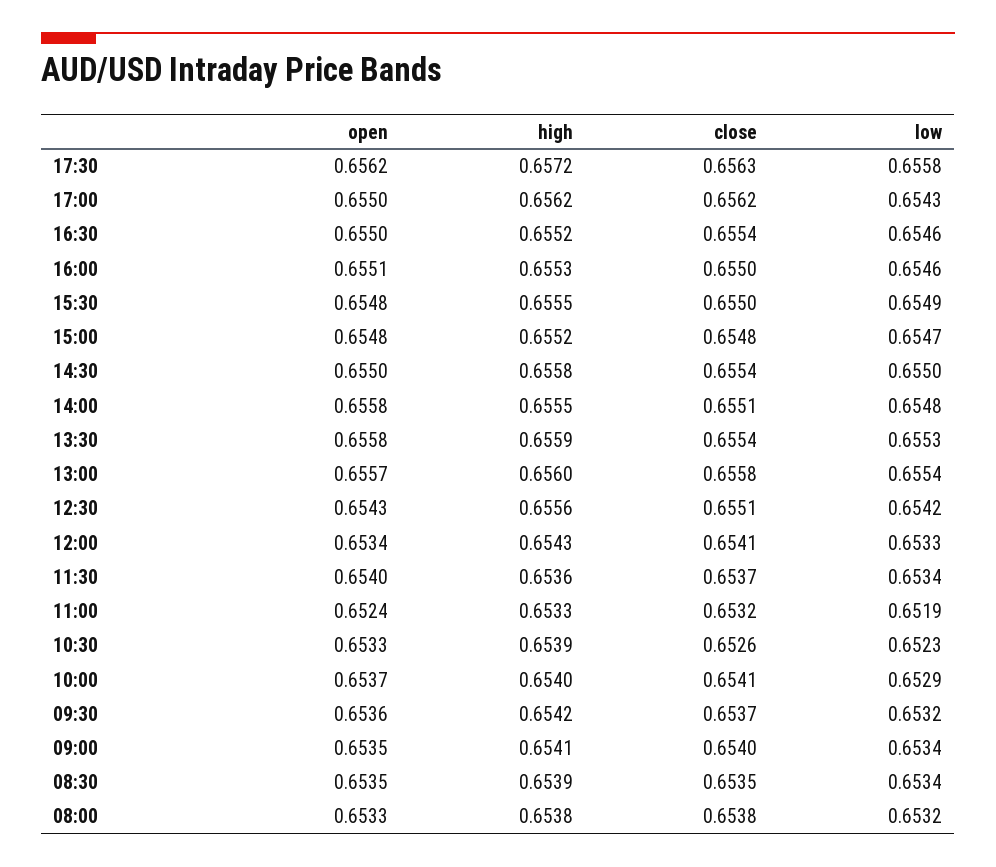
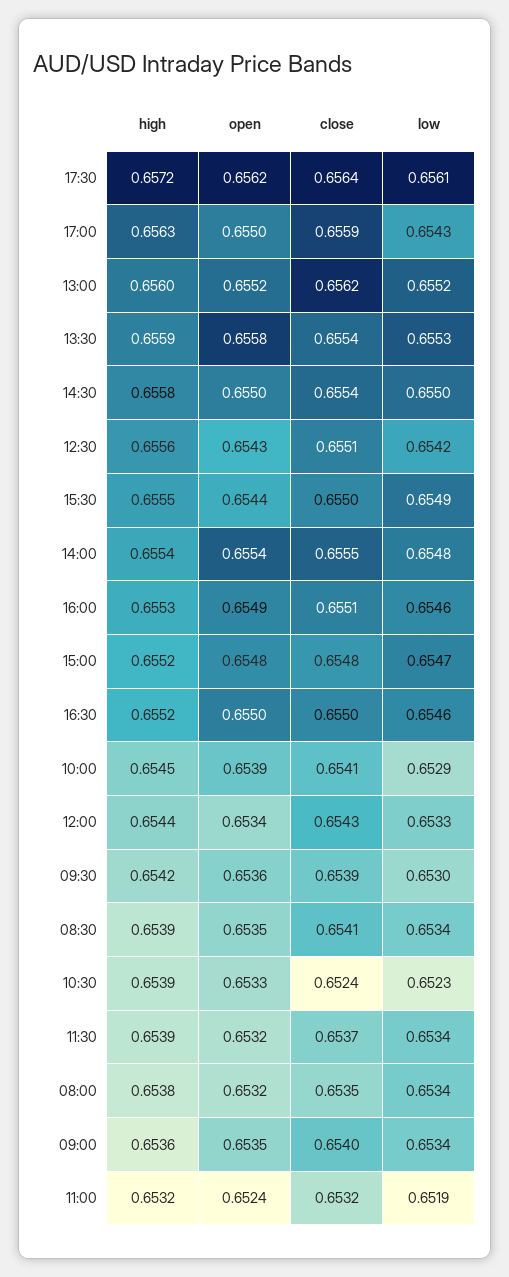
  {
    "open": {
      "17:30": 0.6562,
      "17:00": 0.655,
      "16:30": 0.655,
-     "16:00": 0.6551,
+     "16:00": 0.6549,
-     "15:30": 0.6548,
+     "15:30": 0.6544,
      "15:00": 0.6548,
      "14:30": 0.655,
-     "14:00": 0.6558,
+     "14:00": 0.6554,
      "13:30": 0.6558,
-     "13:00": 0.6557,
+     "13:00": 0.6552,
      "12:30": 0.6543,
      "12:00": 0.6534,
-     "11:30": 0.654,
+     "11:30": 0.6532,
      "11:00": 0.6524,
      "10:30": 0.6533,
-     "10:00": 0.6537,
+     "10:00": 0.6539,
      "09:30": 0.6536,
      "09:00": 0.6535,
      "08:30": 0.6535,
-     "08:00": 0.6533
+     "08:00": 0.6532
    },
    "high": {
      "17:30": 0.6572,
-     "17:00": 0.6562,
+     "17:00": 0.6563,
      "16:30": 0.6552,
      "16:00": 0.6553,
      "15:30": 0.6555,
      "15:00": 0.6552,
      "14:30": 0.6558,
-     "14:00": 0.6555,
+     "14:00": 0.6554,
      "13:30": 0.6559,
      "13:00": 0.656,
      "12:30": 0.6556,
-     "12:00": 0.6543,
+     "12:00": 0.6544,
-     "11:30": 0.6536,
+     "11:30": 0.6539,
-     "11:00": 0.6533,
+     "11:00": 0.6532,
      "10:30": 0.6539,
-     "10:00": 0.654,
+     "10:00": 0.6545,
      "09:30": 0.6542,
-     "09:00": 0.6541,
+     "09:00": 0.6536,
      "08:30": 0.6539,
      "08:00": 0.6538
    },
    "close": {
-     "17:30": 0.6563,
+     "17:30": 0.6564,
-     "17:00": 0.6562,
+     "17:00": 0.6559,
-     "16:30": 0.6554,
+     "16:30": 0.655,
-     "16:00": 0.655,
+     "16:00": 0.6551,
      "15:30": 0.655,
      "15:00": 0.6548,
      "14:30": 0.6554,
-     "14:00": 0.6551,
+     "14:00": 0.6555,
      "13:30": 0.6554,
-     "13:00": 0.6558,
+     "13:00": 0.6562,
      "12:30": 0.6551,
-     "12:00": 0.6541,
+     "12:00": 0.6543,
      "11:30": 0.6537,
      "11:00": 0.6532,
-     "10:30": 0.6526,
+     "10:30": 0.6524,
      "10:00": 0.6541,
-     "09:30": 0.6537,
+     "09:30": 0.6539,
      "09:00": 0.654,
-     "08:30": 0.6535,
+     "08:30": 0.6541,
-     "08:00": 0.6538
+     "08:00": 0.6535
    },
    "low": {
-     "17:30": 0.6558,
+     "17:30": 0.6561,
      "17:00": 0.6543,
      "16:30": 0.6546,
      "16:00": 0.6546,
      "15:30": 0.6549,
      "15:00": 0.6547,
      "14:30": 0.655,
      "14:00": 0.6548,
      "13:30": 0.6553,
-     "13:00": 0.6554,
+     "13:00": 0.6552,
      "12:30": 0.6542,
      "12:00": 0.6533,
      "11:30": 0.6534,
      "11:00": 0.6519,
      "10:30": 0.6523,
      "10:00": 0.6529,
-     "09:30": 0.6532,
+     "09:30": 0.653,
      "09:00": 0.6534,
      "08:30": 0.6534,
-     "08:00": 0.6532
+     "08:00": 0.6534
    }
  }

